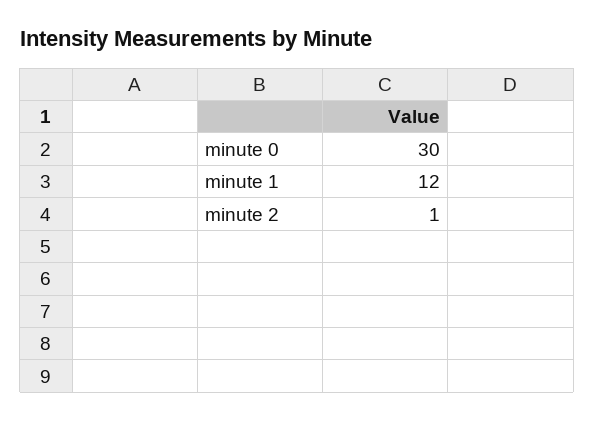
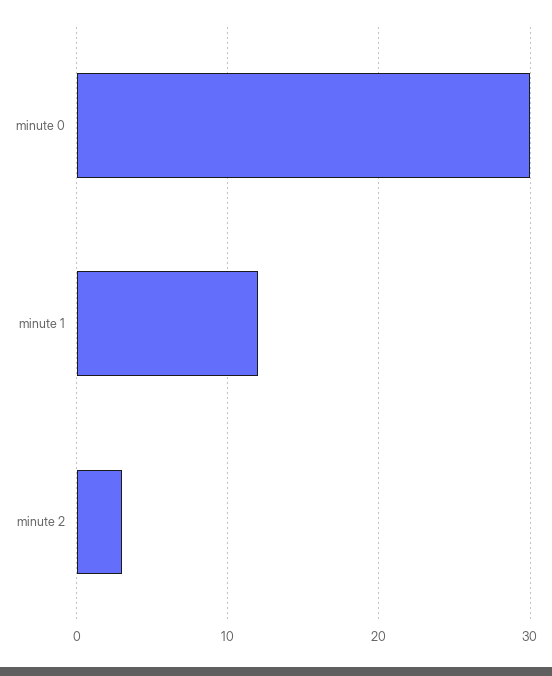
  {
    "minute 0": 30,
    "minute 1": 12,
-   "minute 2": 1
+   "minute 2": 3
  }

